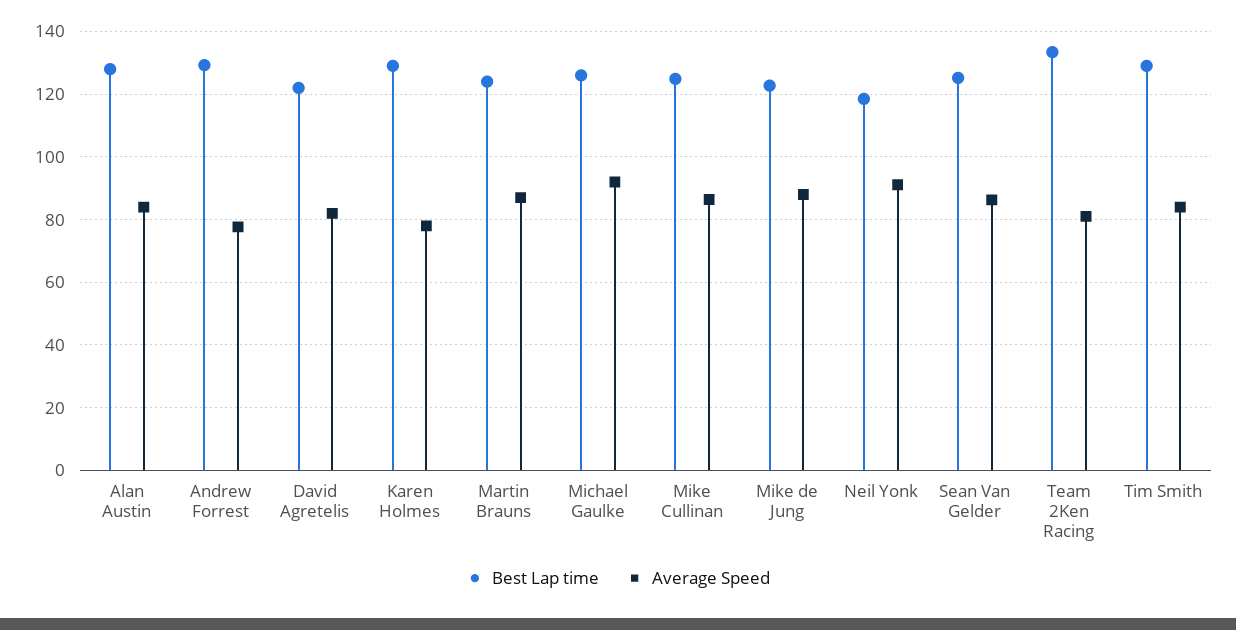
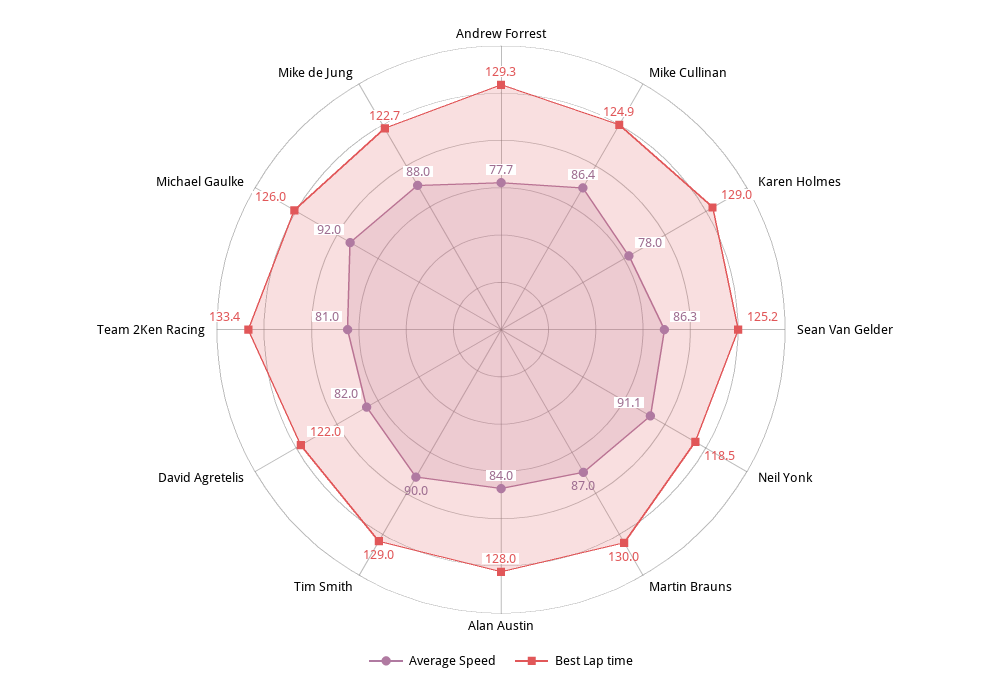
  {
    "Best Lap time": {
      "Alan Austin": 128,
      "Andrew Forrest": 129.3,
      "David Agretelis": 122,
      "Karen Holmes": 129,
-     "Martin Brauns": 124,
+     "Martin Brauns": 130,
      "Michael Gaulke": 126,
      "Mike Cullinan": 124.9,
      "Mike de Jung": 122.7,
      "Neil Yonk": 118.5,
      "Sean Van Gelder": 125.2,
      "Team 2Ken Racing": 133.4,
      "Tim Smith": 129
    },
    "Average Speed": {
      "Alan Austin": 84,
      "Andrew Forrest": 77.7,
      "David Agretelis": 82,
      "Karen Holmes": 78,
      "Martin Brauns": 87,
      "Michael Gaulke": 92,
      "Mike Cullinan": 86.4,
      "Mike de Jung": 88,
      "Neil Yonk": 91.1,
      "Sean Van Gelder": 86.3,
      "Team 2Ken Racing": 81,
-     "Tim Smith": 84
+     "Tim Smith": 90
    }
  }

